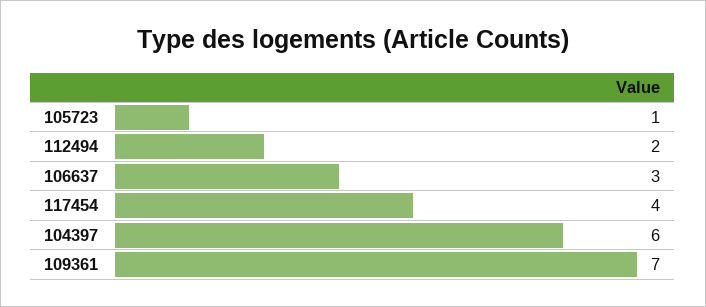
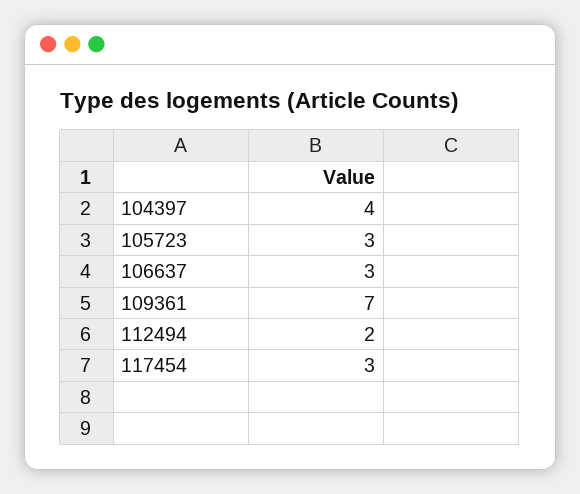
  {
-   "105723": 1,
+   "105723": 3,
    "112494": 2,
    "106637": 3,
-   "117454": 4,
+   "117454": 3,
-   "104397": 6,
+   "104397": 4,
    "109361": 7
  }

